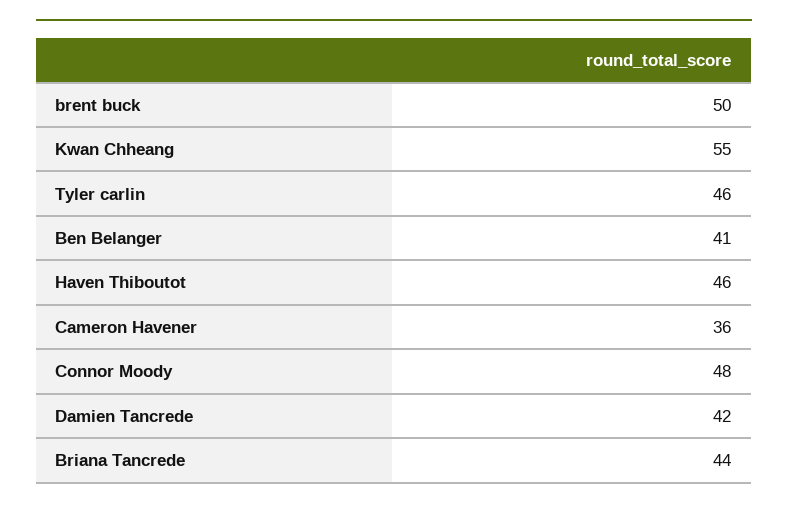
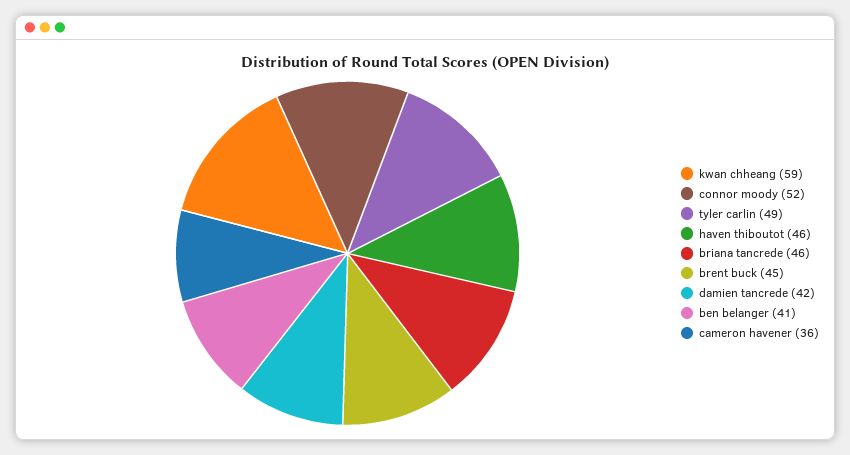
  {
-   "brent buck": 50,
+   "brent buck": 45,
-   "Kwan Chheang": 55,
+   "Kwan Chheang": 59,
-   "Tyler carlin": 46,
+   "Tyler carlin": 49,
    "Ben Belanger": 41,
    "Haven Thiboutot": 46,
    "Cameron Havener": 36,
-   "Connor Moody": 48,
+   "Connor Moody": 52,
    "Damien Tancrede": 42,
-   "Briana Tancrede": 44
+   "Briana Tancrede": 46
  }

